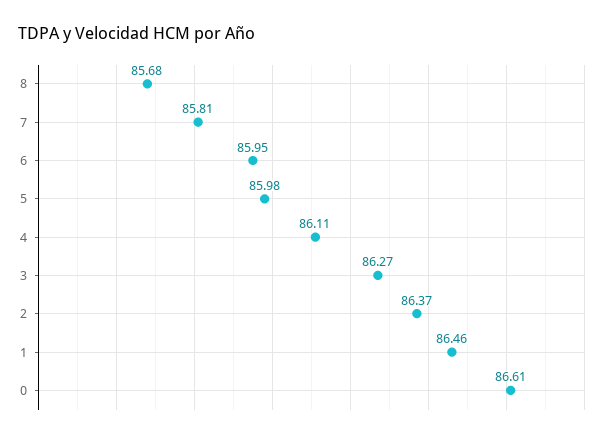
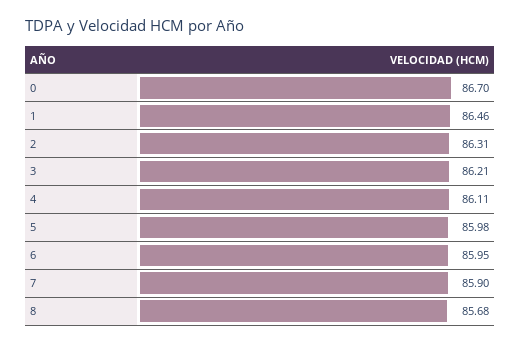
  {
    "8": 85.68,
-   "7": 85.81,
+   "7": 85.9,
    "6": 85.95,
    "5": 85.98,
    "4": 86.11,
-   "3": 86.27,
+   "3": 86.21,
-   "2": 86.37,
+   "2": 86.31,
    "1": 86.46,
-   "0": 86.61
+   "0": 86.7
  }

